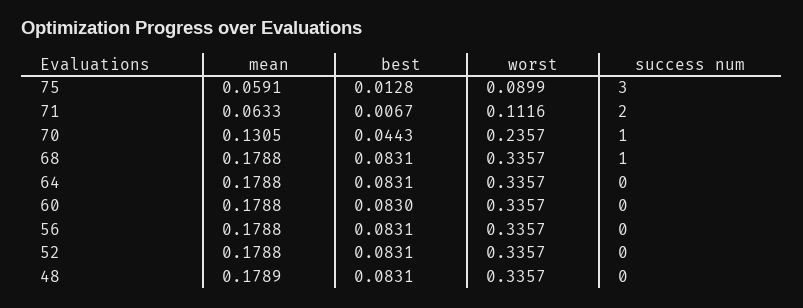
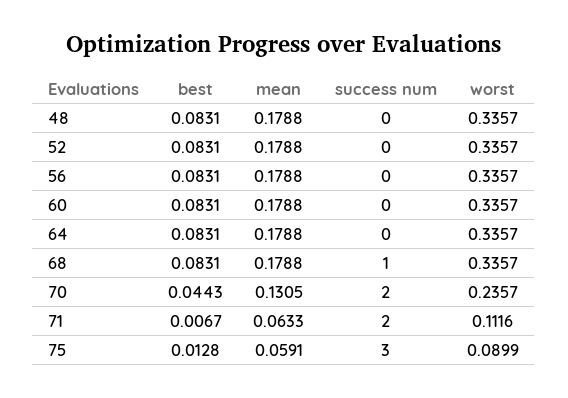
  {
    "mean": {
      "75": 0.0591,
      "71": 0.0633,
      "70": 0.1305,
      "68": 0.1788,
      "64": 0.1788,
      "60": 0.1788,
      "56": 0.1788,
      "52": 0.1788,
-     "48": 0.1789
+     "48": 0.1788
    },
    "best": {
      "75": 0.0128,
      "71": 0.0067,
      "70": 0.0443,
      "68": 0.0831,
      "64": 0.0831,
-     "60": 0.083,
+     "60": 0.0831,
      "56": 0.0831,
      "52": 0.0831,
      "48": 0.0831
    },
    "worst": {
      "75": 0.0899,
      "71": 0.1116,
      "70": 0.2357,
      "68": 0.3357,
      "64": 0.3357,
      "60": 0.3357,
      "56": 0.3357,
      "52": 0.3357,
      "48": 0.3357
    },
    "success num": {
      "75": 3,
      "71": 2,
-     "70": 1,
+     "70": 2,
      "68": 1,
      "64": 0,
      "60": 0,
      "56": 0,
      "52": 0,
      "48": 0
    }
  }

